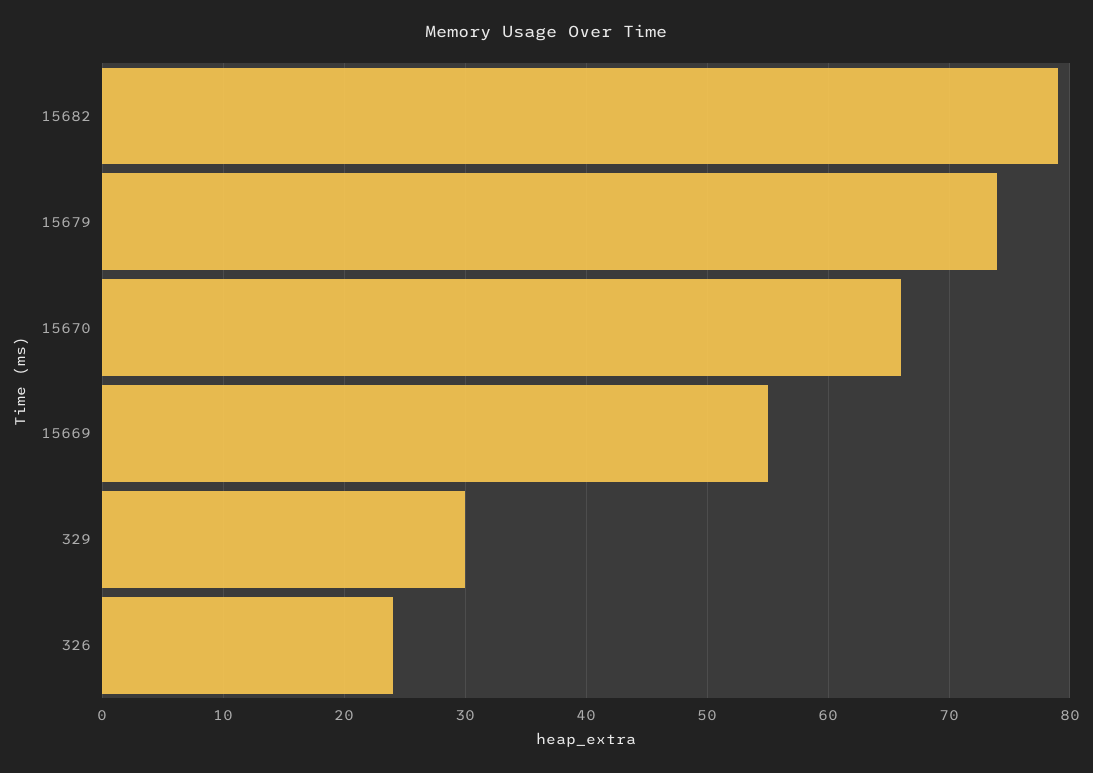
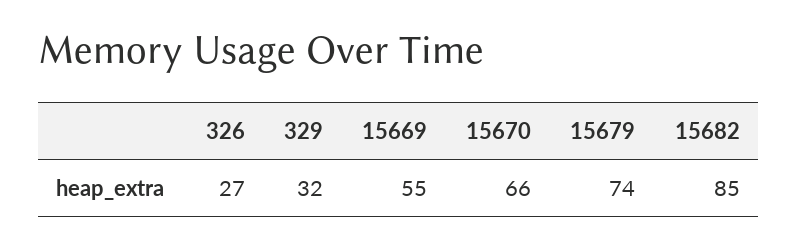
  {
-   "15682": 79,
+   "15682": 85,
    "15679": 74,
    "15670": 66,
    "15669": 55,
-   "329": 30,
+   "329": 32,
-   "326": 24
+   "326": 27
  }

